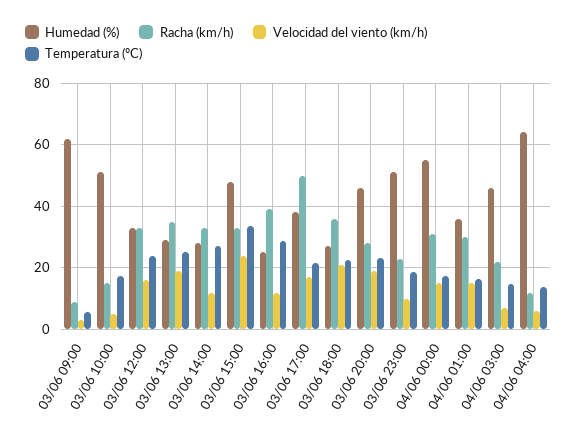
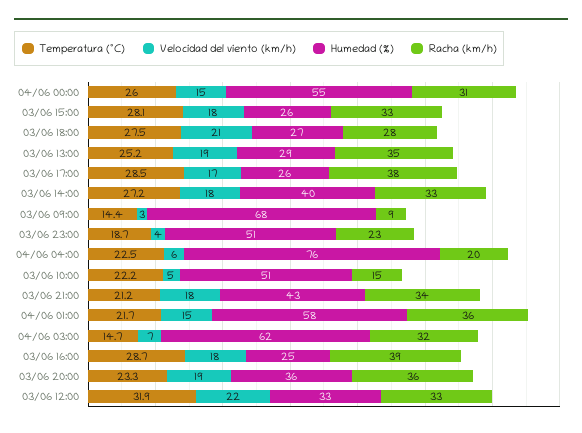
  {
    "Humedad (%)": {
-     "03/06 09:00": 62,
+     "03/06 09:00": 68,
      "03/06 10:00": 51,
      "03/06 12:00": 33,
      "03/06 13:00": 29,
-     "03/06 14:00": 28,
+     "03/06 14:00": 40,
-     "03/06 15:00": 48,
+     "03/06 15:00": 26,
      "03/06 16:00": 25,
-     "03/06 17:00": 38,
+     "03/06 17:00": 26,
      "03/06 18:00": 27,
-     "03/06 20:00": 46,
+     "03/06 20:00": 36,
      "03/06 23:00": 51,
      "04/06 00:00": 55,
-     "04/06 01:00": 36,
+     "04/06 01:00": 58,
-     "04/06 03:00": 46,
+     "04/06 03:00": 62,
-     "04/06 04:00": 64
+     "04/06 04:00": 76,
+     "03/06 21:00": 43
    },
    "Racha (km/h)": {
      "03/06 09:00": 9,
      "03/06 10:00": 15,
      "03/06 12:00": 33,
      "03/06 13:00": 35,
      "03/06 14:00": 33,
      "03/06 15:00": 33,
      "03/06 16:00": 39,
-     "03/06 17:00": 50,
+     "03/06 17:00": 38,
-     "03/06 18:00": 36,
+     "03/06 18:00": 28,
-     "03/06 20:00": 28,
+     "03/06 20:00": 36,
      "03/06 23:00": 23,
      "04/06 00:00": 31,
-     "04/06 01:00": 30,
+     "04/06 01:00": 36,
-     "04/06 03:00": 22,
+     "04/06 03:00": 32,
-     "04/06 04:00": 12
+     "04/06 04:00": 20,
+     "03/06 21:00": 34
    },
    "Velocidad del viento (km/h)": {
      "03/06 09:00": 3,
      "03/06 10:00": 5,
-     "03/06 12:00": 16,
+     "03/06 12:00": 22,
      "03/06 13:00": 19,
-     "03/06 14:00": 12,
+     "03/06 14:00": 18,
-     "03/06 15:00": 24,
+     "03/06 15:00": 18,
-     "03/06 16:00": 12,
+     "03/06 16:00": 18,
      "03/06 17:00": 17,
      "03/06 18:00": 21,
      "03/06 20:00": 19,
-     "03/06 23:00": 10,
+     "03/06 23:00": 4,
      "04/06 00:00": 15,
      "04/06 01:00": 15,
      "04/06 03:00": 7,
-     "04/06 04:00": 6
+     "04/06 04:00": 6,
+     "03/06 21:00": 18
    },
    "Temperatura (ºC)": {
-     "03/06 09:00": 6,
+     "03/06 09:00": 14.4,
-     "03/06 10:00": 18,
+     "03/06 10:00": 22.2,
-     "03/06 12:00": 24,
+     "03/06 12:00": 31.9,
      "03/06 13:00": 25.2,
      "03/06 14:00": 27.2,
-     "03/06 15:00": 34,
+     "03/06 15:00": 28.1,
      "03/06 16:00": 28.7,
-     "03/06 17:00": 22,
+     "03/06 17:00": 28.5,
-     "03/06 18:00": 22,
+     "03/06 18:00": 27.5,
      "03/06 20:00": 23.3,
      "03/06 23:00": 18.7,
-     "04/06 00:00": 18,
+     "04/06 00:00": 26,
-     "04/06 01:00": 16,
+     "04/06 01:00": 21.7,
      "04/06 03:00": 14.7,
-     "04/06 04:00": 14
+     "04/06 04:00": 22.5,
+     "03/06 21:00": 21.2
    }
  }

